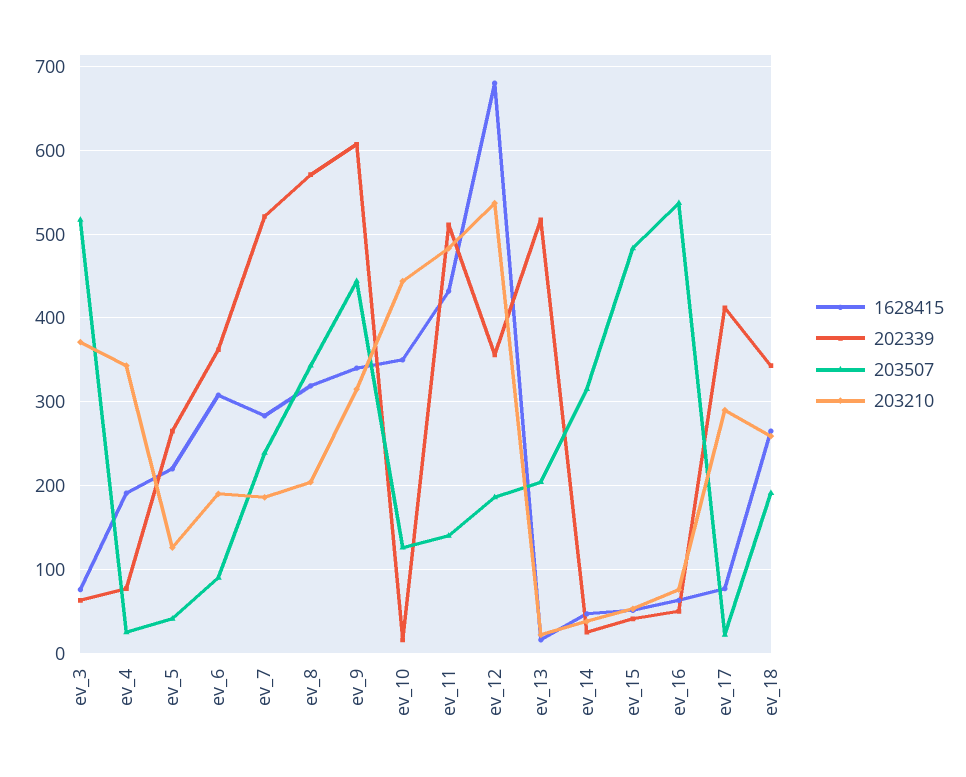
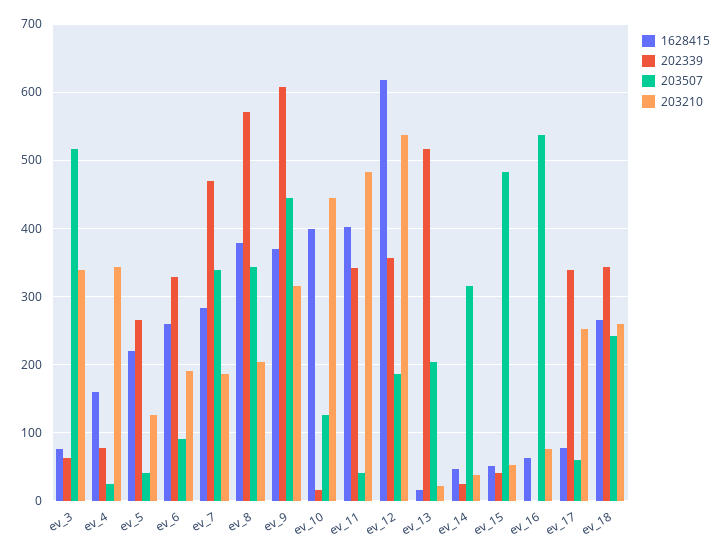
  {
    "1628415": {
      "ev_3": 80,
-     "ev_4": 190,
+     "ev_4": 160,
      "ev_5": 220,
-     "ev_6": 310,
+     "ev_6": 260,
      "ev_7": 280,
-     "ev_8": 320,
+     "ev_8": 380,
-     "ev_9": 340,
+     "ev_9": 370,
-     "ev_10": 350,
+     "ev_10": 400,
-     "ev_11": 430,
+     "ev_11": 400,
-     "ev_12": 680,
+     "ev_12": 620,
      "ev_13": 20,
      "ev_14": 50,
      "ev_15": 50,
      "ev_16": 60,
      "ev_17": 80,
      "ev_18": 270
    },
    "202339": {
      "ev_3": 60,
      "ev_4": 80,
      "ev_5": 270,
-     "ev_6": 360,
+     "ev_6": 330,
-     "ev_7": 520,
+     "ev_7": 470,
      "ev_8": 570,
      "ev_9": 610,
      "ev_10": 20,
-     "ev_11": 510,
+     "ev_11": 340,
      "ev_12": 360,
      "ev_13": 520,
      "ev_14": 30,
      "ev_15": 40,
-     "ev_16": 50,
+     "ev_16": 0,
-     "ev_17": 410,
+     "ev_17": 340,
      "ev_18": 340
    },
    "203507": {
      "ev_3": 520,
      "ev_4": 30,
      "ev_5": 40,
      "ev_6": 90,
-     "ev_7": 240,
+     "ev_7": 340,
      "ev_8": 340,
      "ev_9": 440,
      "ev_10": 130,
-     "ev_11": 140,
+     "ev_11": 40,
      "ev_12": 190,
      "ev_13": 200,
      "ev_14": 320,
      "ev_15": 480,
      "ev_16": 540,
-     "ev_17": 20,
+     "ev_17": 60,
-     "ev_18": 190
+     "ev_18": 240
    },
    "203210": {
-     "ev_3": 370,
+     "ev_3": 340,
      "ev_4": 340,
      "ev_5": 130,
      "ev_6": 190,
      "ev_7": 190,
      "ev_8": 200,
      "ev_9": 320,
      "ev_10": 440,
      "ev_11": 480,
      "ev_12": 540,
      "ev_13": 20,
      "ev_14": 40,
      "ev_15": 50,
      "ev_16": 80,
-     "ev_17": 290,
+     "ev_17": 250,
      "ev_18": 260
    }
  }

